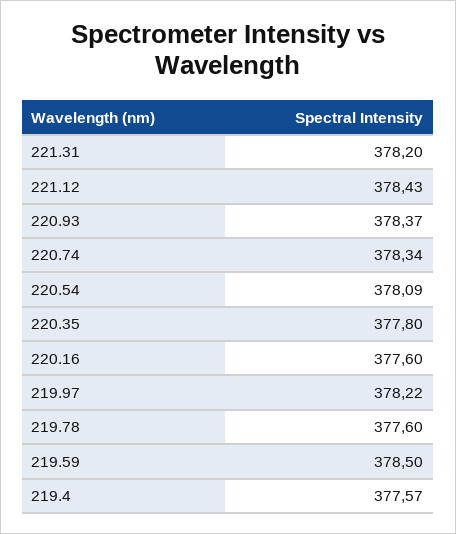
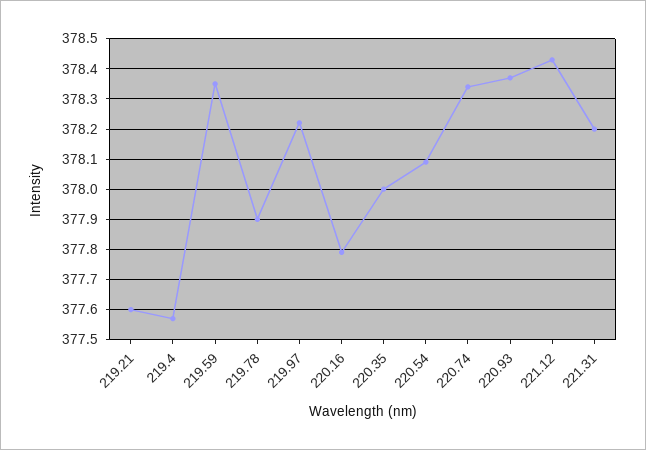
  {
    "221.31": 378.2,
    "221.12": 378.43,
    "220.93": 378.37,
    "220.74": 378.34,
    "220.54": 378.09,
-   "220.35": 377.8,
+   "220.35": 378,
-   "220.16": 377.6,
+   "220.16": 377.8,
    "219.97": 378.22,
-   "219.78": 377.6,
+   "219.78": 377.9,
-   "219.59": 378.5,
+   "219.59": 378.35,
-   "219.4": 377.57
+   "219.4": 377.57,
+   "219.21": 377.6
  }

